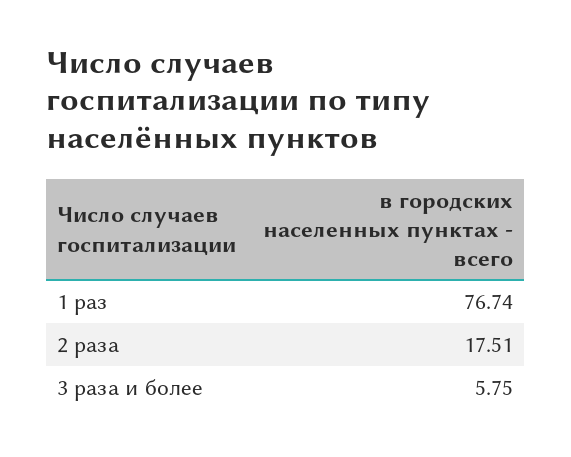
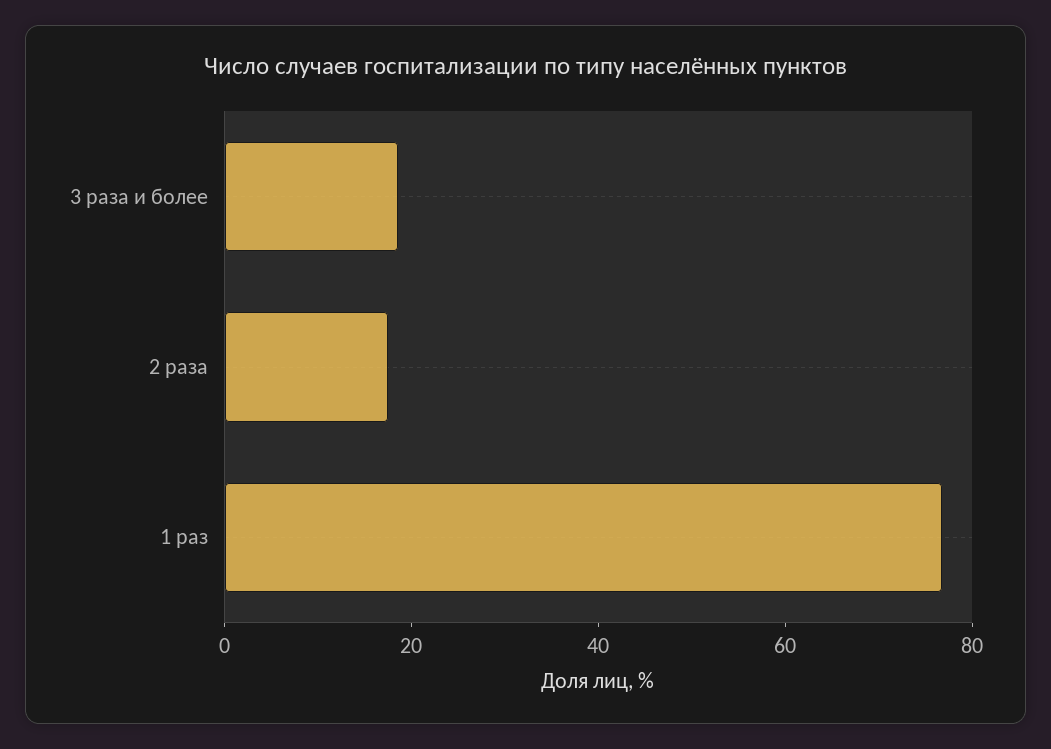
  {
    "1 раз": 76.74,
    "2 раза": 17.51,
-   "3 раза и более": 5.75
+   "3 раза и более": 20
  }

